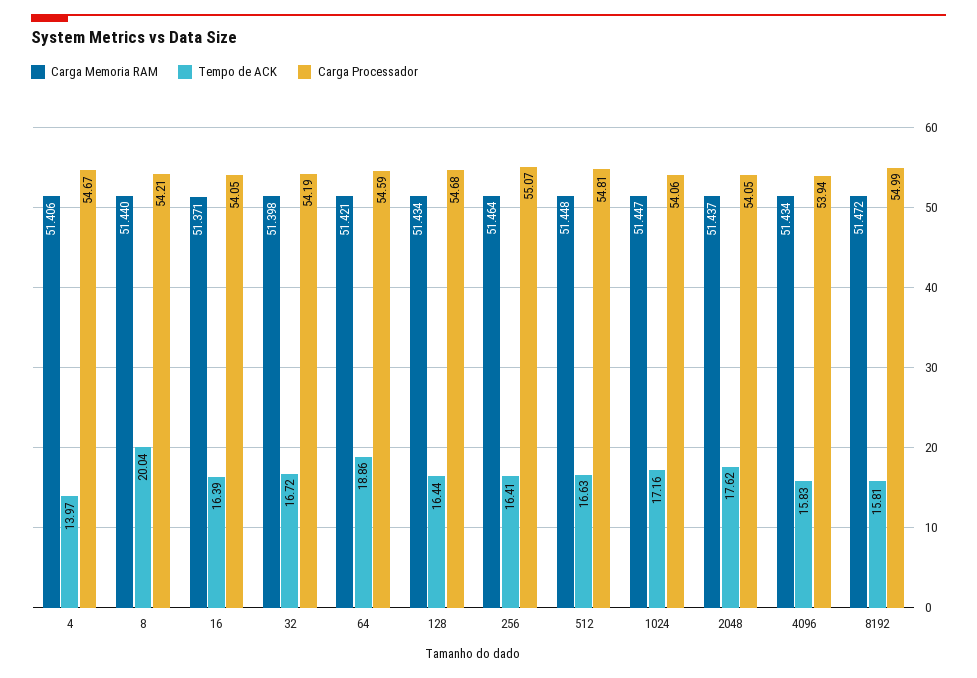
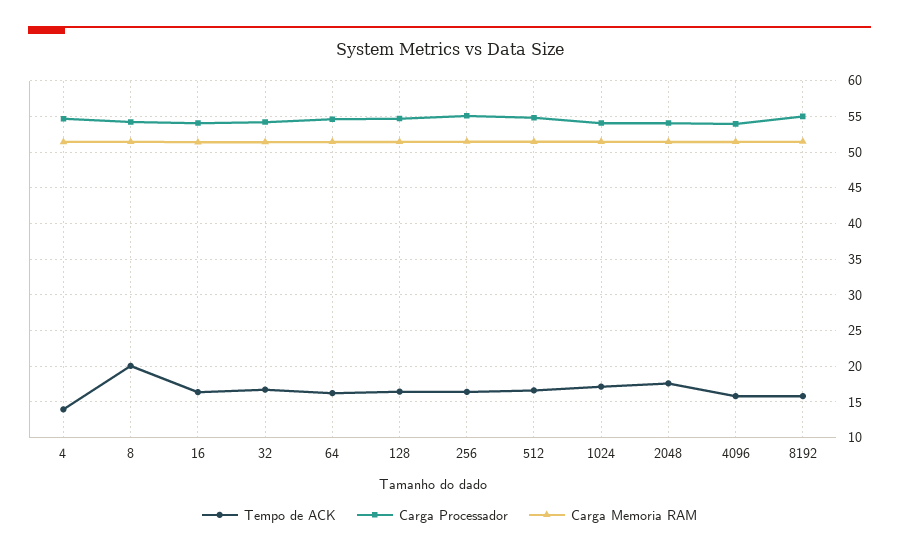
  {
    "Carga Memoria RAM": {
      "4": 51.406,
      "8": 51.44,
      "16": 51.371,
      "32": 51.398,
      "64": 51.421,
      "128": 51.434,
      "256": 51.464,
      "512": 51.448,
      "1024": 51.447,
      "2048": 51.437,
      "4096": 51.434,
      "8192": 51.472
    },
    "Tempo de ACK": {
      "4": 13.97,
      "8": 20.04,
      "16": 16.39,
      "32": 16.72,
-     "64": 18.86,
+     "64": 16,
      "128": 16.44,
      "256": 16.41,
      "512": 16.63,
      "1024": 17.16,
      "2048": 17.62,
      "4096": 15.83,
      "8192": 15.81
    },
    "Carga Processador": {
      "4": 54.67,
      "8": 54.21,
      "16": 54.05,
      "32": 54.19,
      "64": 54.59,
      "128": 54.68,
      "256": 55.07,
      "512": 54.81,
      "1024": 54.06,
      "2048": 54.05,
      "4096": 53.94,
      "8192": 54.99
    }
  }

